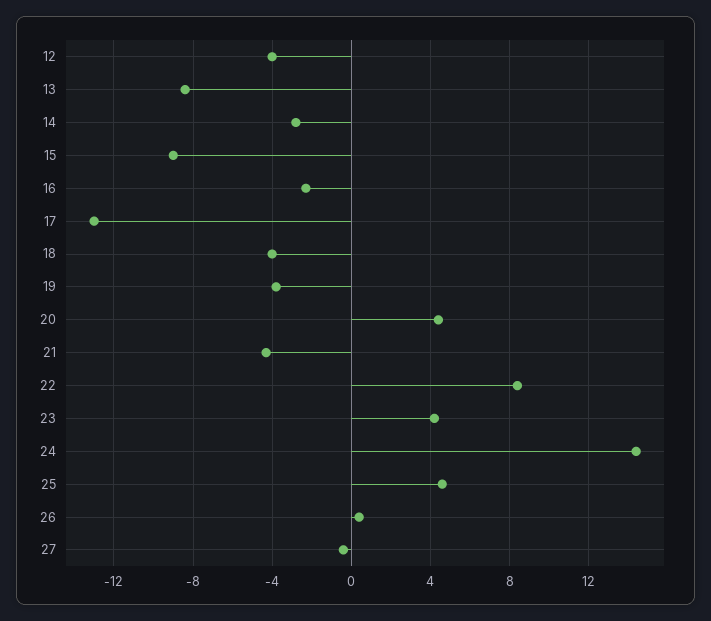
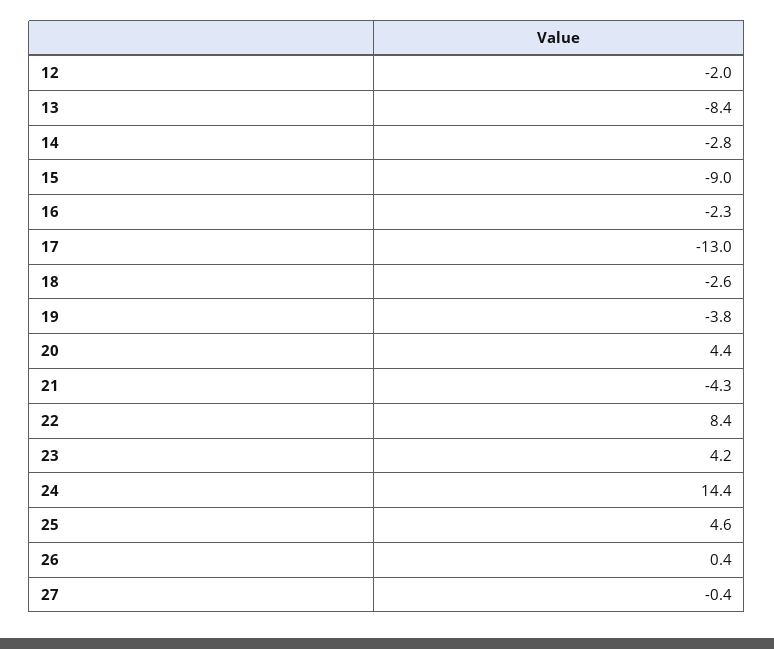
  {
-   "12": -4,
+   "12": -2,
    "13": -8.4,
    "14": -2.8,
    "15": -9,
    "16": -2.3,
    "17": -13,
-   "18": -4,
+   "18": -2.6,
    "19": -3.8,
    "20": 4.4,
    "21": -4.3,
    "22": 8.4,
    "23": 4.2,
    "24": 14.4,
    "25": 4.6,
    "26": 0.4,
    "27": -0.4
  }

